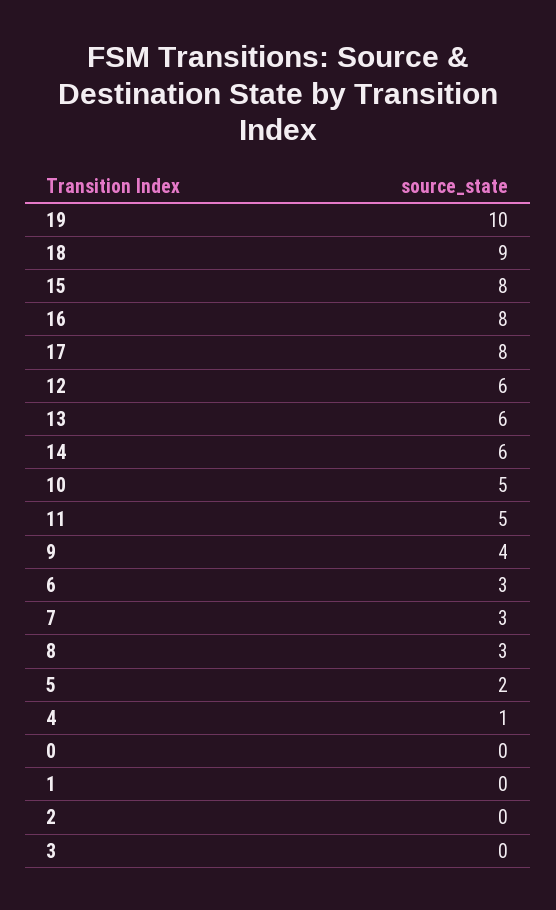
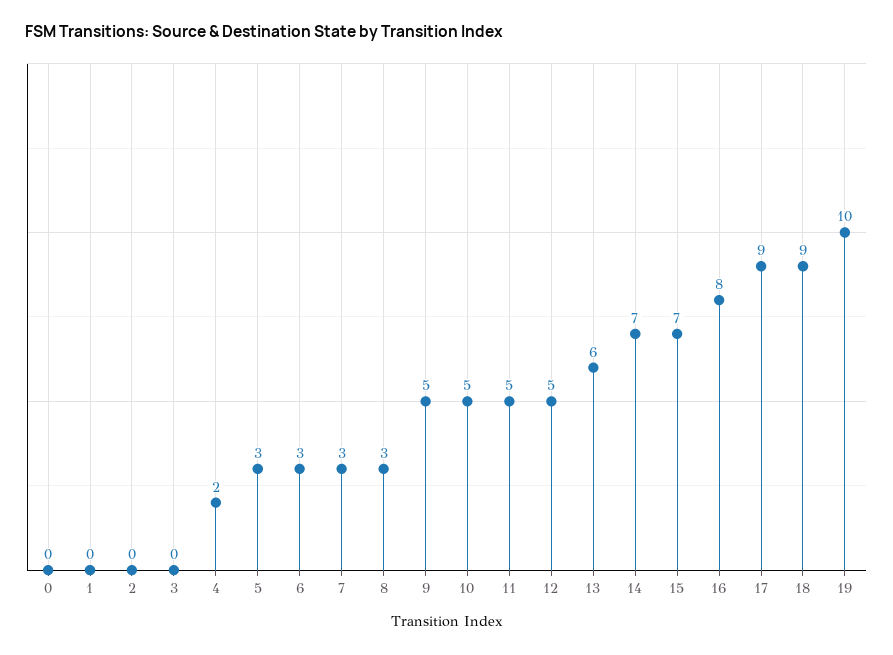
  {
    "19": 10,
    "18": 9,
-   "15": 8,
+   "15": 7,
    "16": 8,
-   "17": 8,
+   "17": 9,
-   "12": 6,
+   "12": 5,
    "13": 6,
-   "14": 6,
+   "14": 7,
    "10": 5,
    "11": 5,
-   "9": 4,
+   "9": 5,
    "6": 3,
    "7": 3,
    "8": 3,
-   "5": 2,
+   "5": 3,
-   "4": 1,
+   "4": 2,
    "0": 0,
    "1": 0,
    "2": 0,
    "3": 0
  }

